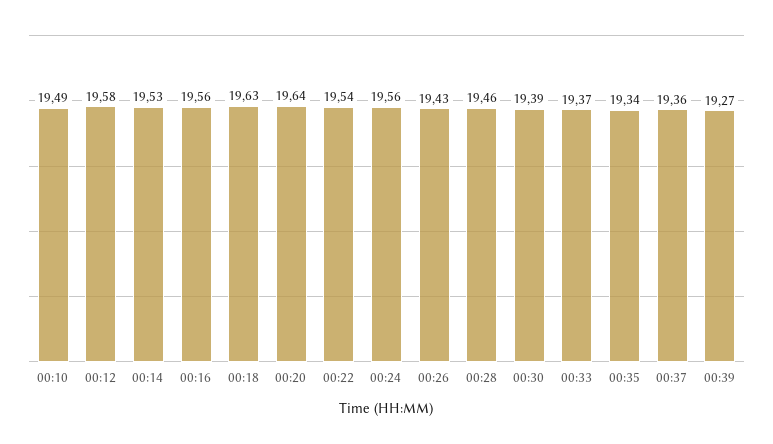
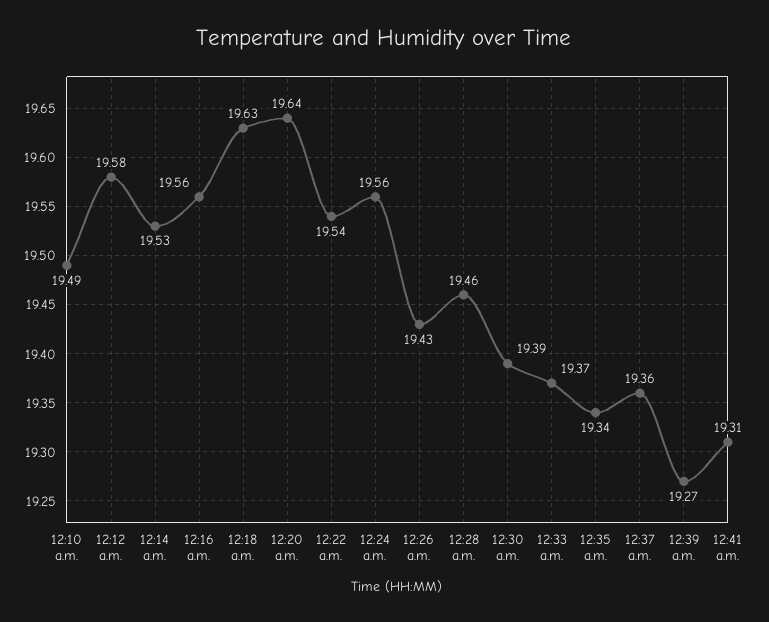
  {
    "00:10": 19.49,
    "00:12": 19.58,
    "00:14": 19.53,
    "00:16": 19.56,
    "00:18": 19.63,
    "00:20": 19.64,
    "00:22": 19.54,
    "00:24": 19.56,
    "00:26": 19.43,
    "00:28": 19.46,
    "00:30": 19.39,
    "00:33": 19.37,
    "00:35": 19.34,
    "00:37": 19.36,
-   "00:39": 19.27
+   "00:39": 19.27,
+   "12:41 a.m.": 19.31
  }

